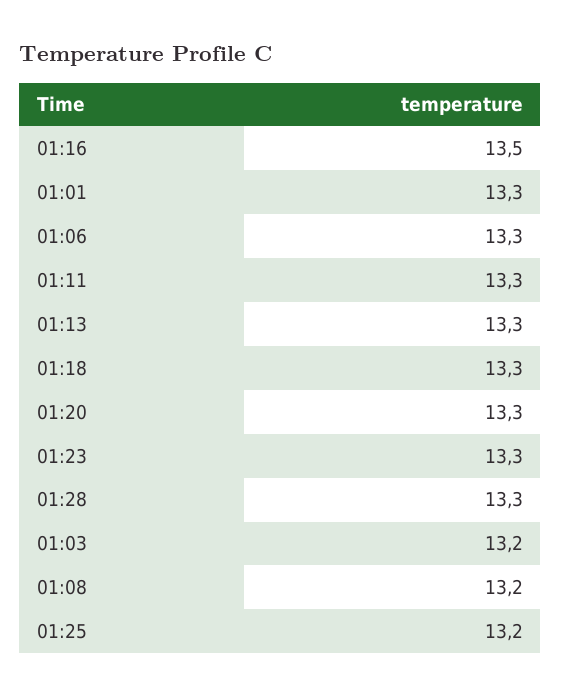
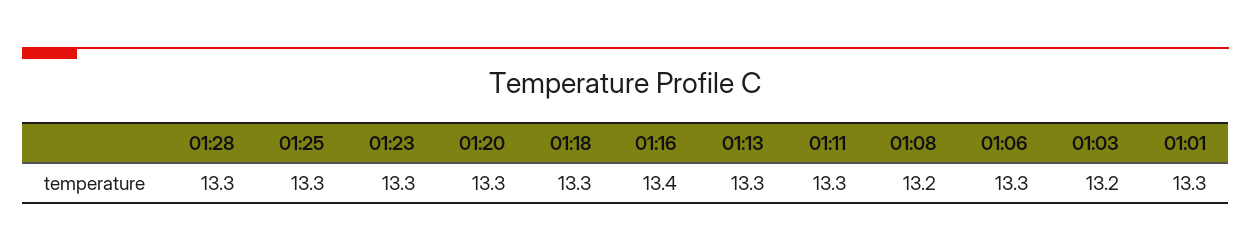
  {
-   "01:16": 13.5,
+   "01:16": 13.4,
    "01:01": 13.3,
    "01:06": 13.3,
    "01:11": 13.3,
    "01:13": 13.3,
    "01:18": 13.3,
    "01:20": 13.3,
    "01:23": 13.3,
    "01:28": 13.3,
    "01:03": 13.2,
    "01:08": 13.2,
-   "01:25": 13.2
+   "01:25": 13.3
  }

